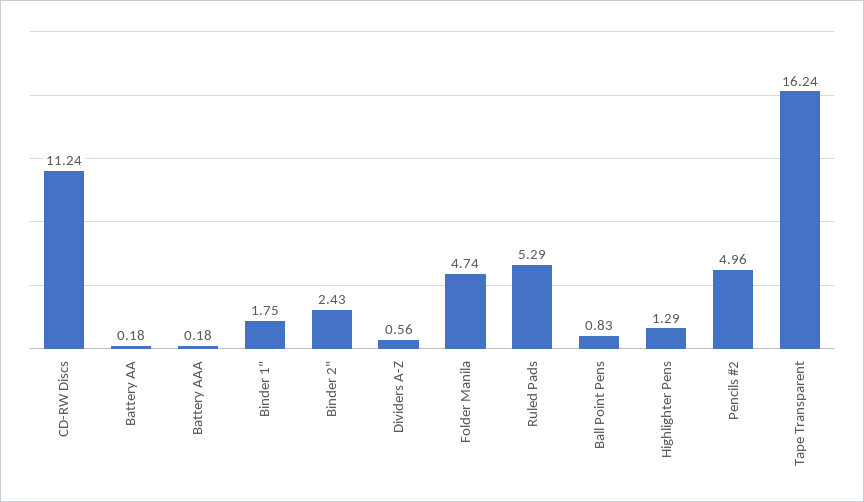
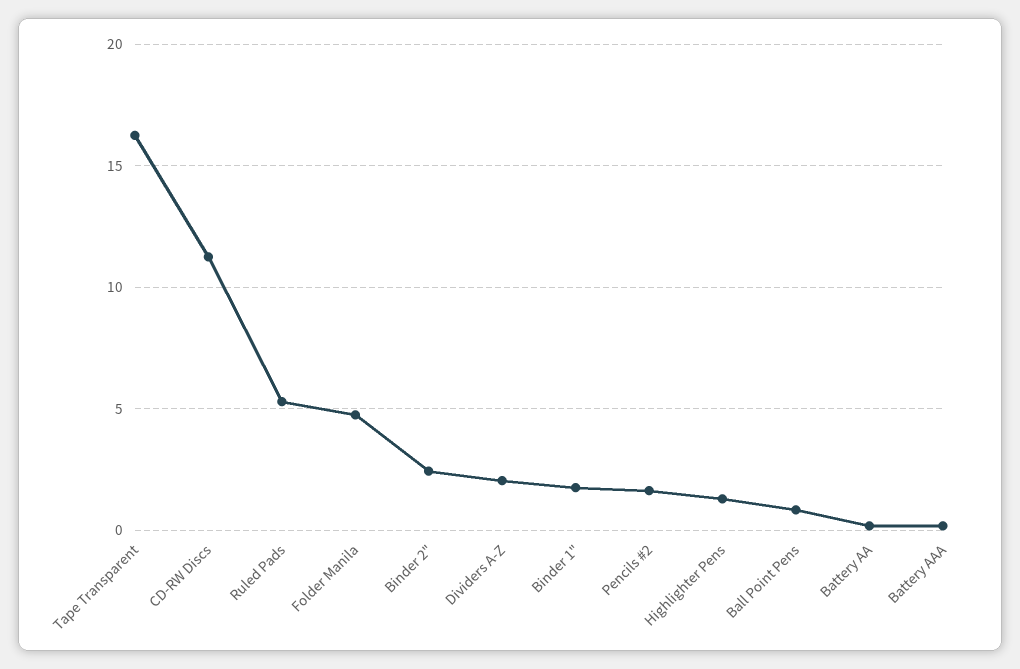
  {
    "CD-RW Discs": 11.24,
    "Battery AA": 0.18,
    "Battery AAA": 0.18,
    "Binder 1\"": 1.75,
    "Binder 2\"": 2.43,
-   "Dividers A-Z": 0.56,
+   "Dividers A-Z": 2,
    "Folder Manila": 4.74,
    "Ruled Pads": 5.29,
    "Ball Point Pens": 0.83,
    "Highlighter Pens": 1.29,
-   "Pencils #2": 4.96,
+   "Pencils #2": 1.5,
    "Tape Transparent": 16.24
  }

